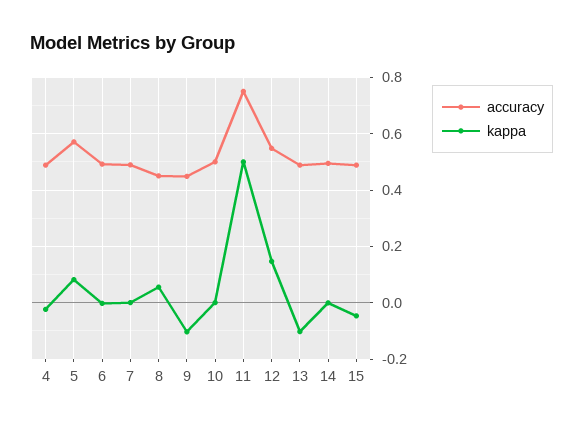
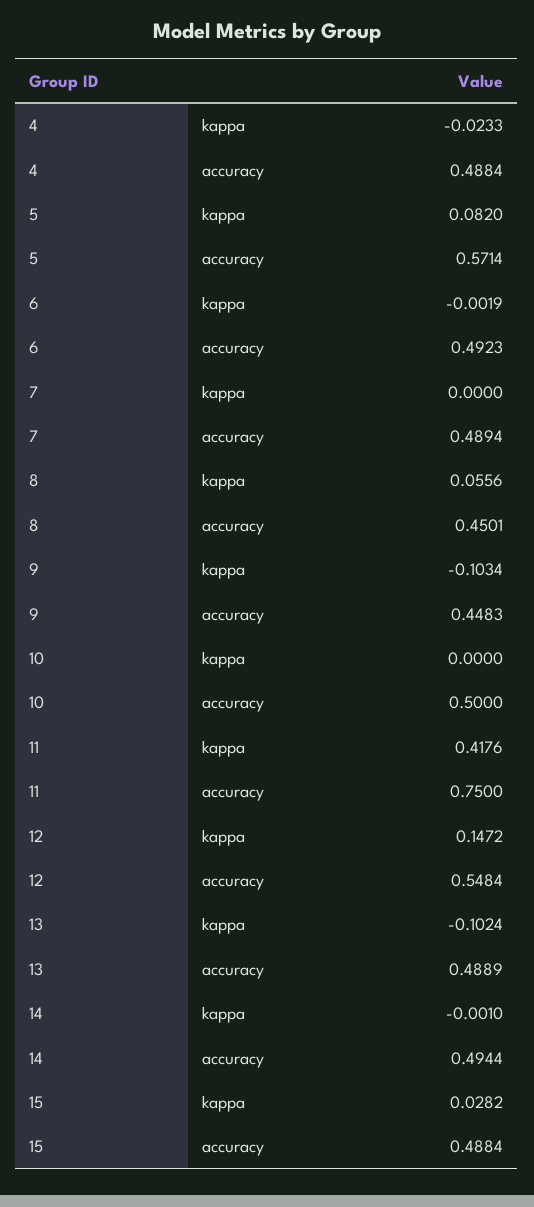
  {
    "accuracy": {
      "4": 0.4884,
      "5": 0.5714,
      "6": 0.4923,
      "7": 0.4894,
      "8": 0.4501,
      "9": 0.4483,
      "10": 0.5,
      "11": 0.75,
      "12": 0.5484,
      "13": 0.4889,
      "14": 0.4944,
      "15": 0.4884
    },
    "kappa": {
      "4": -0.0233,
      "5": 0.082,
      "6": -0.0019,
      "7": 0,
      "8": 0.0556,
      "9": -0.1034,
      "10": 0,
-     "11": 0.5,
+     "11": 0.4176,
      "12": 0.1472,
      "13": -0.1024,
      "14": -0.001,
-     "15": -0.05
+     "15": 0.0282
    }
  }

